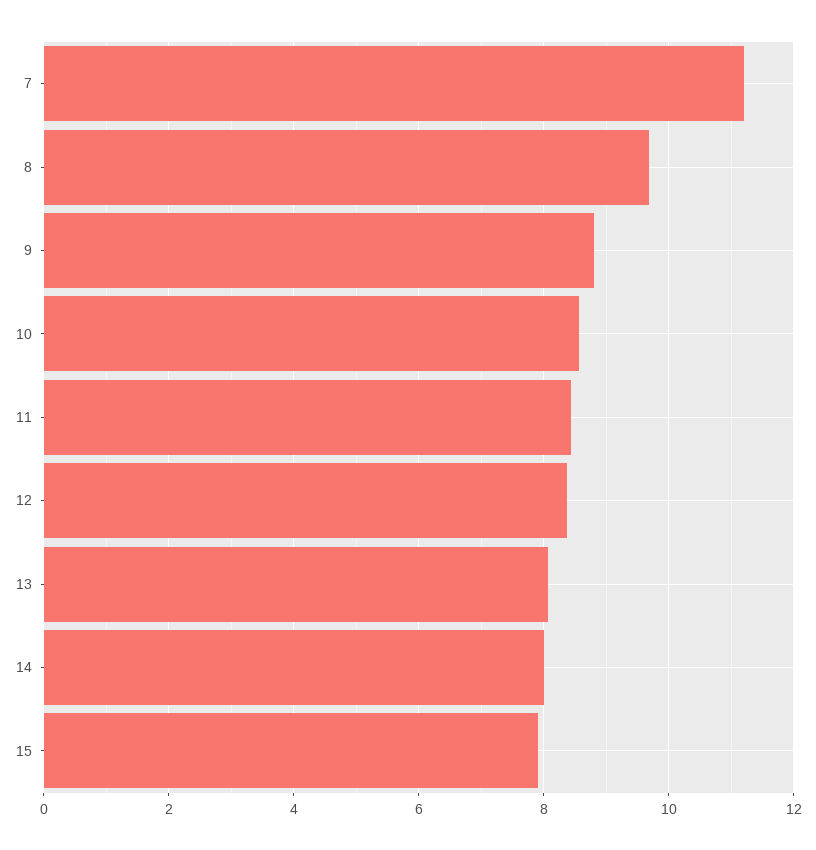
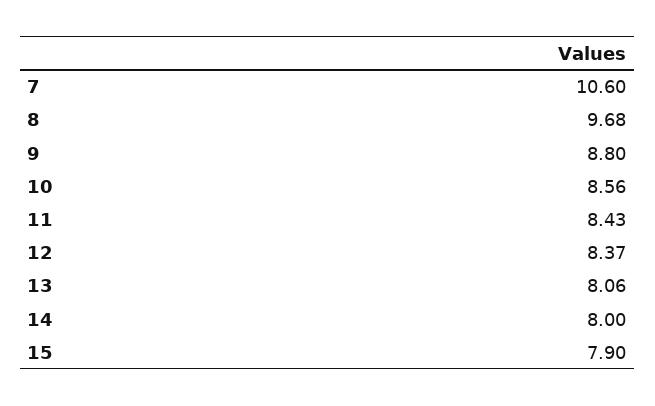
  {
-   "7": 11.2,
+   "7": 10.6,
    "8": 9.68,
    "9": 8.8,
    "10": 8.56,
    "11": 8.43,
    "12": 8.37,
    "13": 8.06,
    "14": 8,
    "15": 7.9
  }

